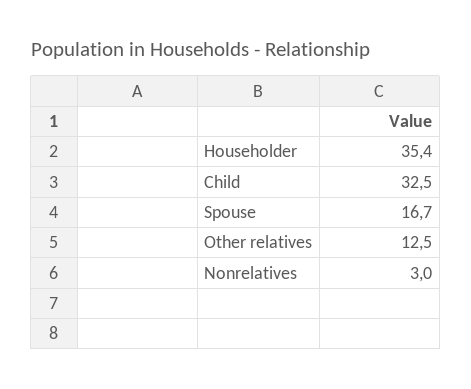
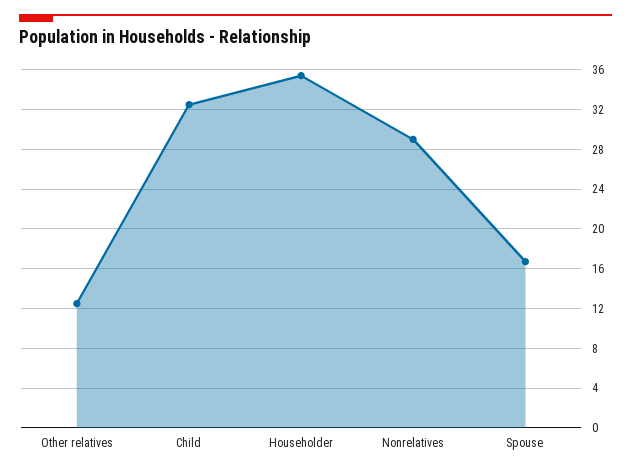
  {
    "Householder": 35.4,
    "Child": 32.5,
    "Spouse": 16.7,
    "Other relatives": 12.5,
-   "Nonrelatives": 3
+   "Nonrelatives": 29
  }

